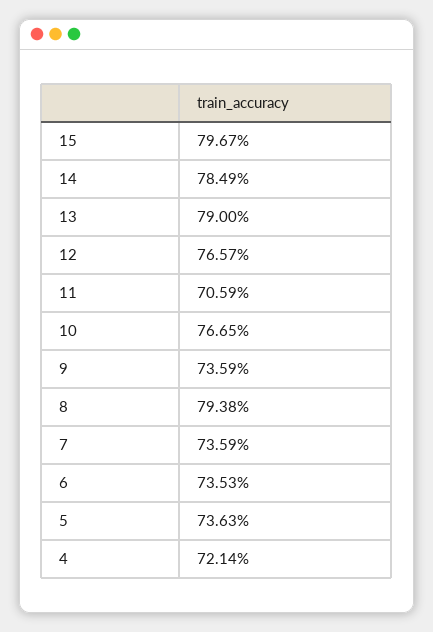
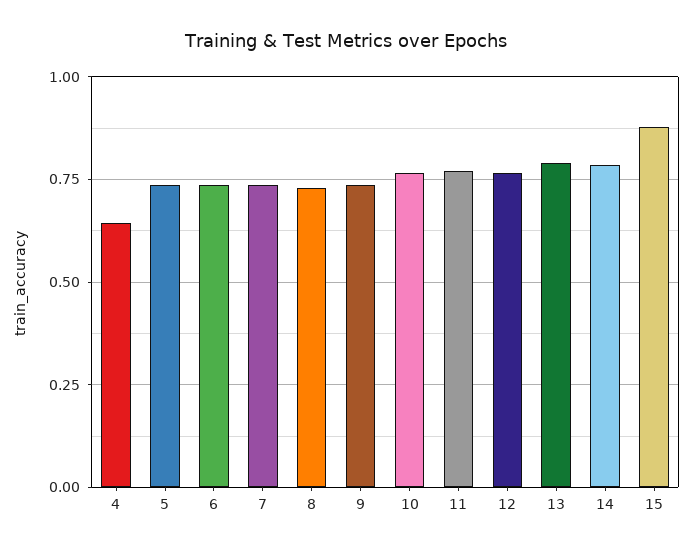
  {
-   "15": 0.7967,
+   "15": 0.875,
    "14": 0.7849,
    "13": 0.79,
    "12": 0.7657,
-   "11": 0.7059,
+   "11": 0.775,
    "10": 0.7665,
    "9": 0.7359,
-   "8": 0.7938,
+   "8": 0.725,
    "7": 0.7359,
    "6": 0.7353,
    "5": 0.7363,
-   "4": 0.7214
+   "4": 0.65
  }

